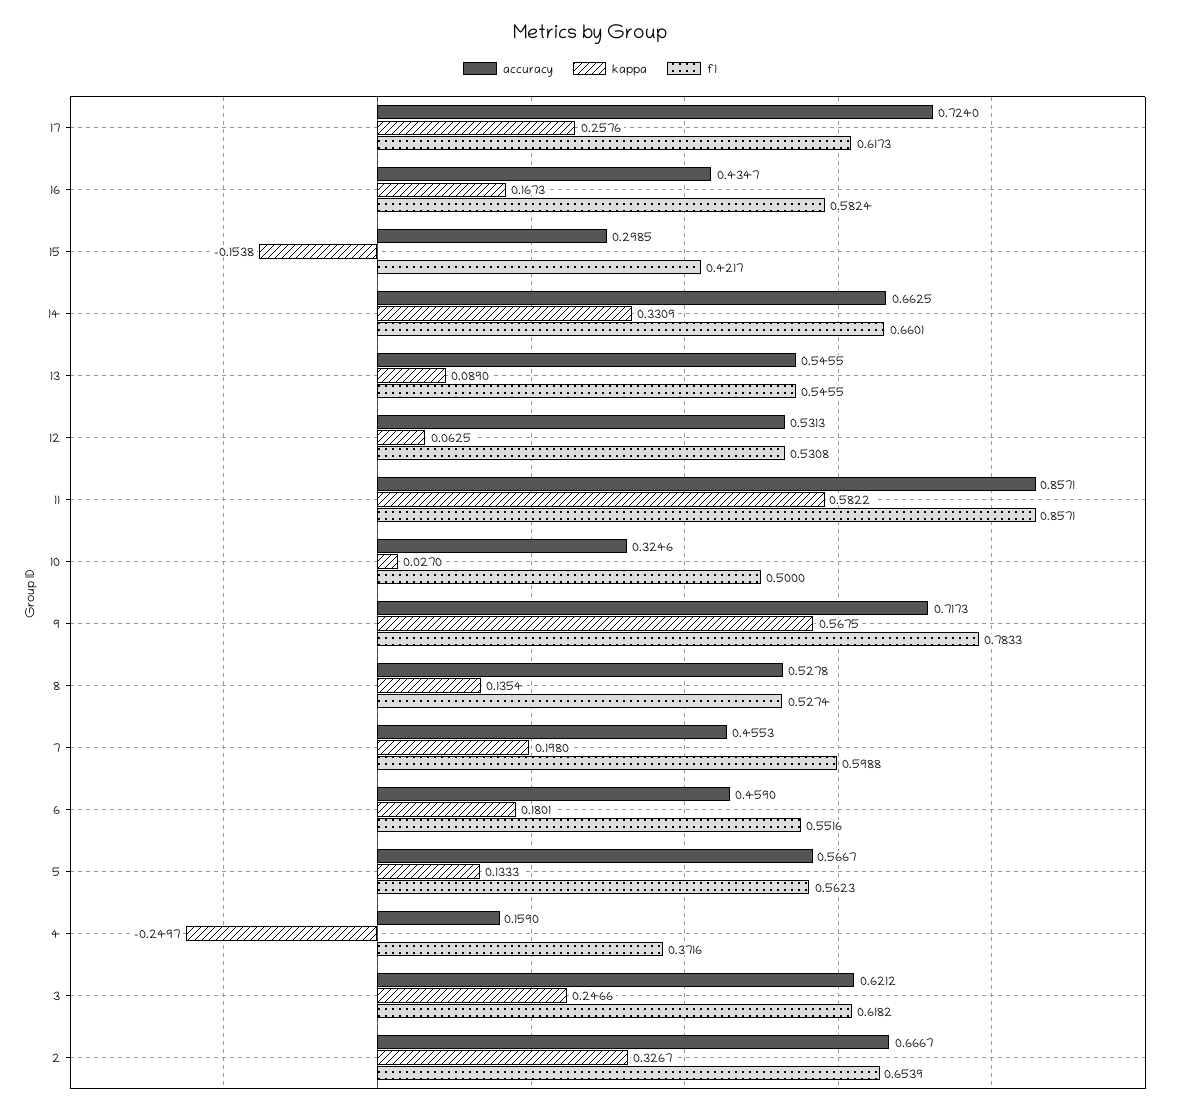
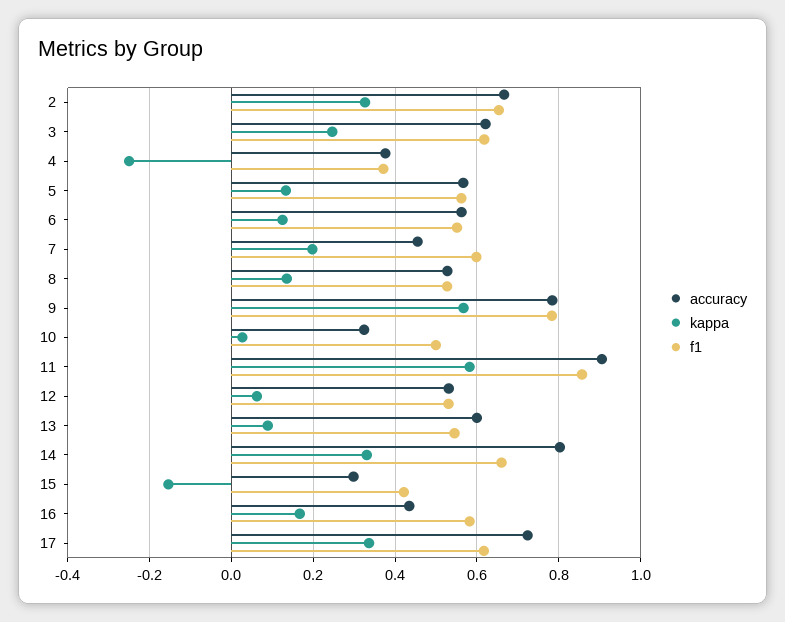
  {
    "accuracy": {
      "17": 0.724,
      "16": 0.4347,
      "15": 0.2985,
-     "14": 0.6625,
+     "14": 0.8,
-     "13": 0.5455,
+     "13": 0.6,
      "12": 0.5313,
-     "11": 0.8571,
+     "11": 0.9,
      "10": 0.3246,
-     "9": 0.7173,
+     "9": 0.78,
      "8": 0.5278,
      "7": 0.4553,
-     "6": 0.459,
+     "6": 0.56,
      "5": 0.5667,
-     "4": 0.159,
+     "4": 0.38,
      "3": 0.6212,
      "2": 0.6667
    },
    "kappa": {
-     "17": 0.2576,
+     "17": 0.34,
      "16": 0.1673,
      "15": -0.1538,
      "14": 0.3309,
      "13": 0.089,
      "12": 0.0625,
      "11": 0.5822,
      "10": 0.027,
      "9": 0.5675,
      "8": 0.1354,
      "7": 0.198,
-     "6": 0.1801,
+     "6": 0.12,
      "5": 0.1333,
      "4": -0.2497,
      "3": 0.2466,
      "2": 0.3267
    },
    "f1": {
      "17": 0.6173,
      "16": 0.5824,
      "15": 0.4217,
      "14": 0.6601,
      "13": 0.5455,
      "12": 0.5308,
      "11": 0.8571,
      "10": 0.5,
      "9": 0.7833,
      "8": 0.5274,
      "7": 0.5988,
      "6": 0.5516,
      "5": 0.5623,
      "4": 0.3716,
      "3": 0.6182,
      "2": 0.6539
    }
  }

